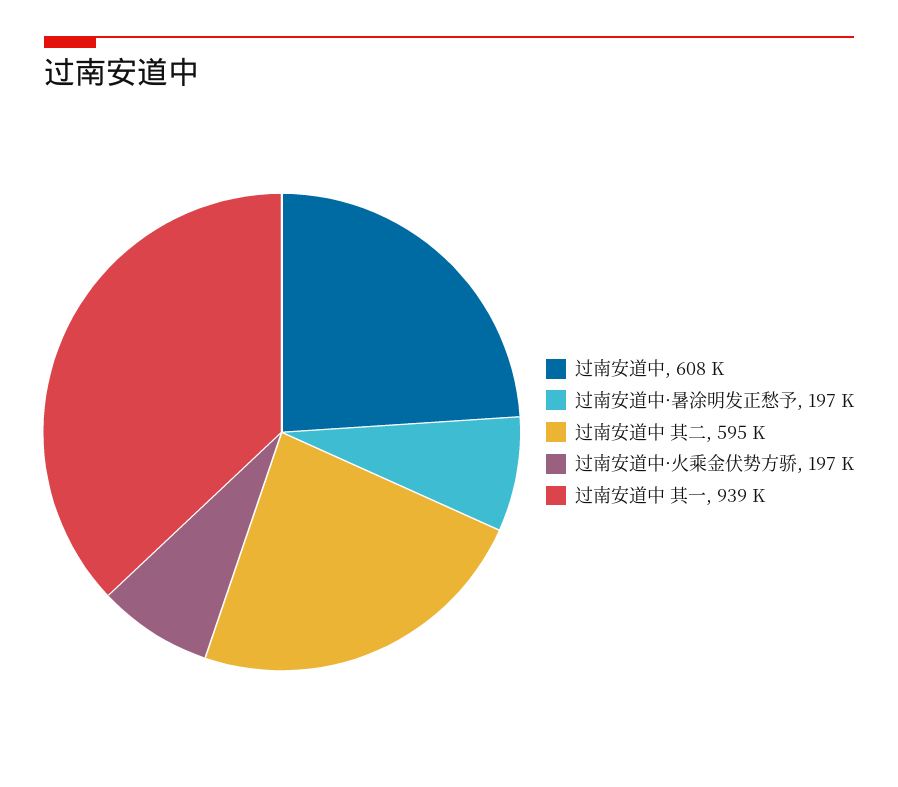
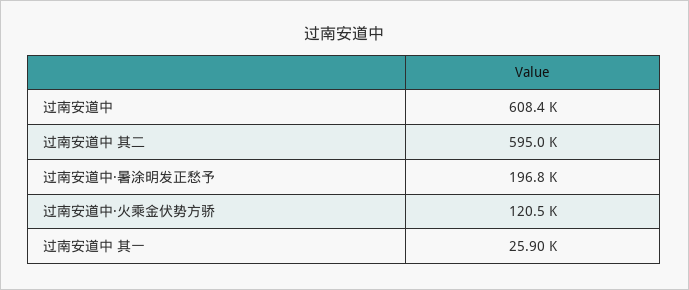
  {
    "过南安道中": 608400,
    "过南安道中·暑涂明发正愁予": 196800,
    "过南安道中 其二": 595000,
-   "过南安道中·火乘金伏势方骄": 197000,
+   "过南安道中·火乘金伏势方骄": 120500,
-   "过南安道中 其一": 939000
+   "过南安道中 其一": 25900
  }

